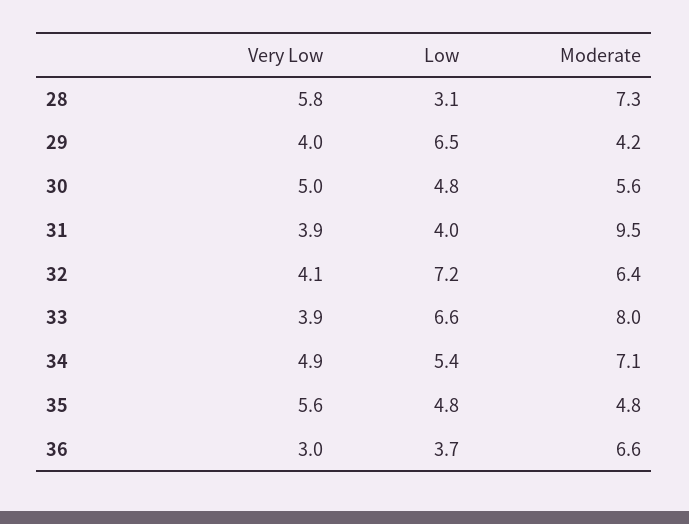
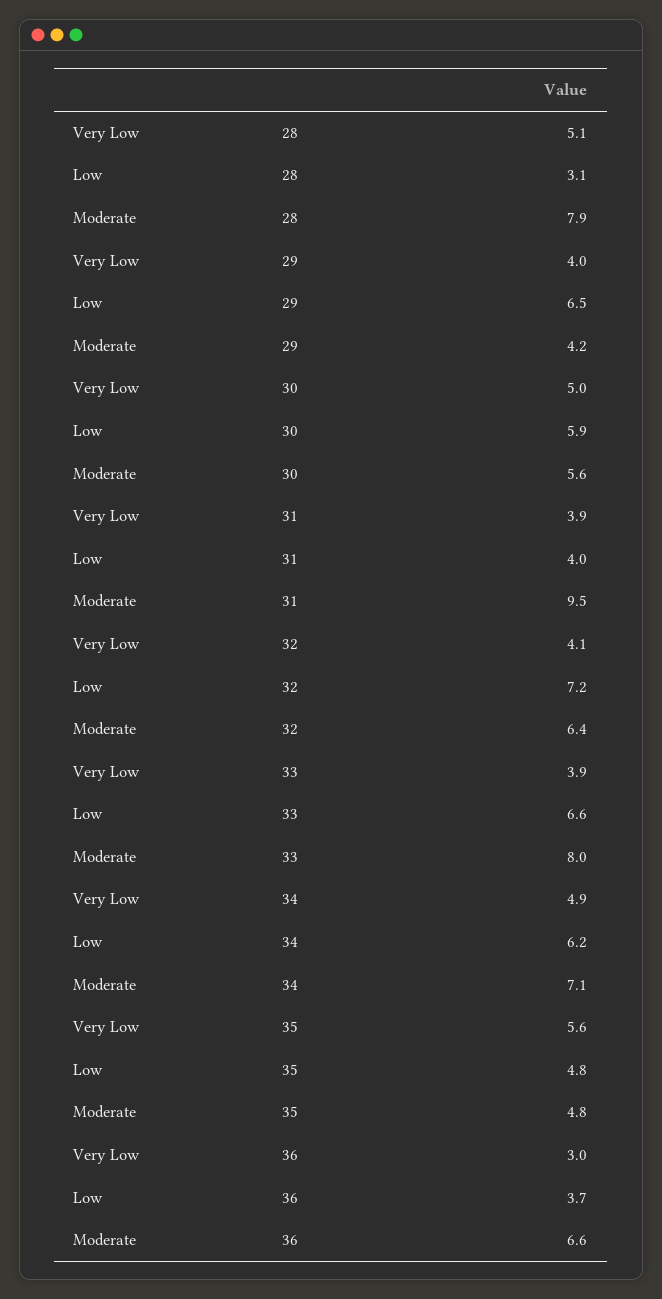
  {
    "Very Low": {
-     "28": 5.8,
+     "28": 5.1,
      "29": 4,
      "30": 5,
      "31": 3.9,
      "32": 4.1,
      "33": 3.9,
      "34": 4.9,
      "35": 5.6,
      "36": 3
    },
    "Low": {
      "28": 3.1,
      "29": 6.5,
-     "30": 4.8,
+     "30": 5.9,
      "31": 4,
      "32": 7.2,
      "33": 6.6,
-     "34": 5.4,
+     "34": 6.2,
      "35": 4.8,
      "36": 3.7
    },
    "Moderate": {
-     "28": 7.3,
+     "28": 7.9,
      "29": 4.2,
      "30": 5.6,
      "31": 9.5,
      "32": 6.4,
      "33": 8,
      "34": 7.1,
      "35": 4.8,
      "36": 6.6
    }
  }

